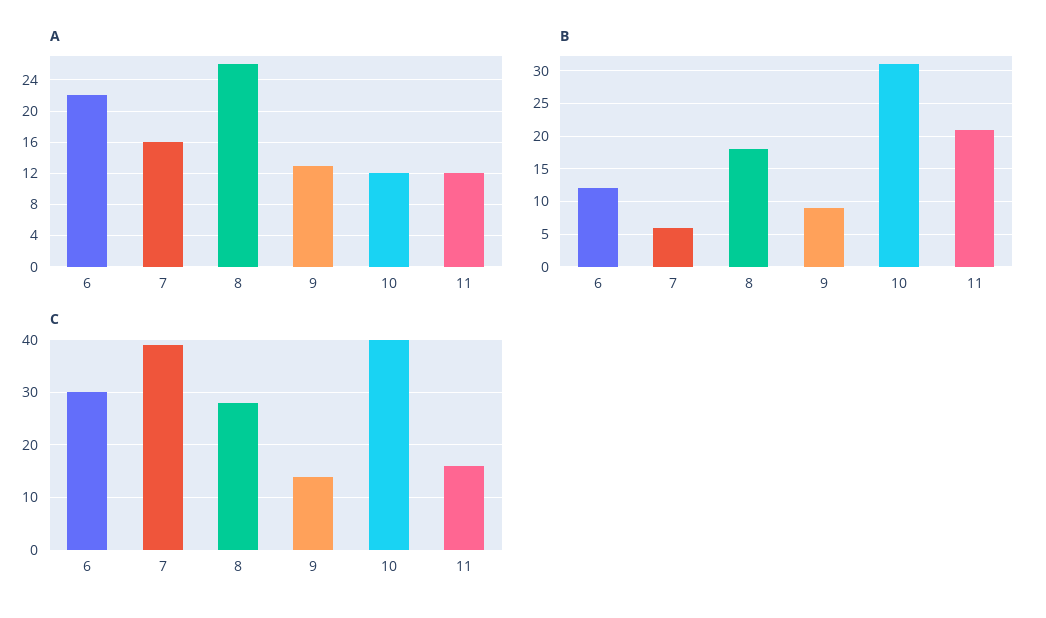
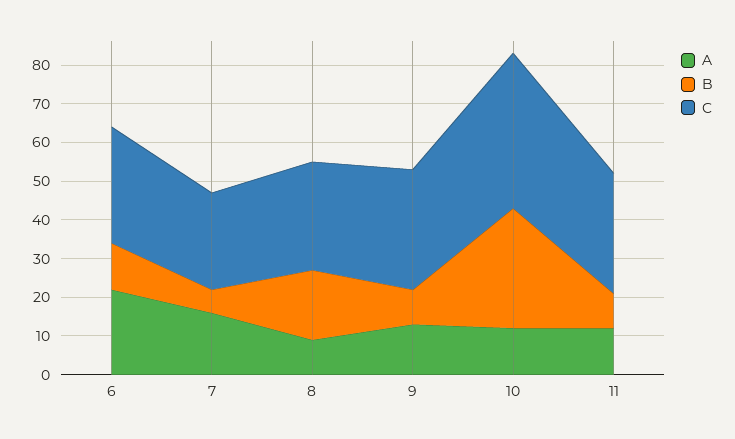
  {
    "A": {
      "6": 22,
      "7": 16,
-     "8": 26,
+     "8": 10,
      "9": 13,
      "10": 12,
      "11": 12
    },
    "B": {
      "6": 12,
      "7": 6,
      "8": 18,
      "9": 9,
      "10": 31,
-     "11": 21
+     "11": 10
    },
    "C": {
      "6": 30,
-     "7": 40,
+     "7": 25,
      "8": 30,
-     "9": 15,
+     "9": 30,
      "10": 40,
-     "11": 15
+     "11": 30
    }
  }

